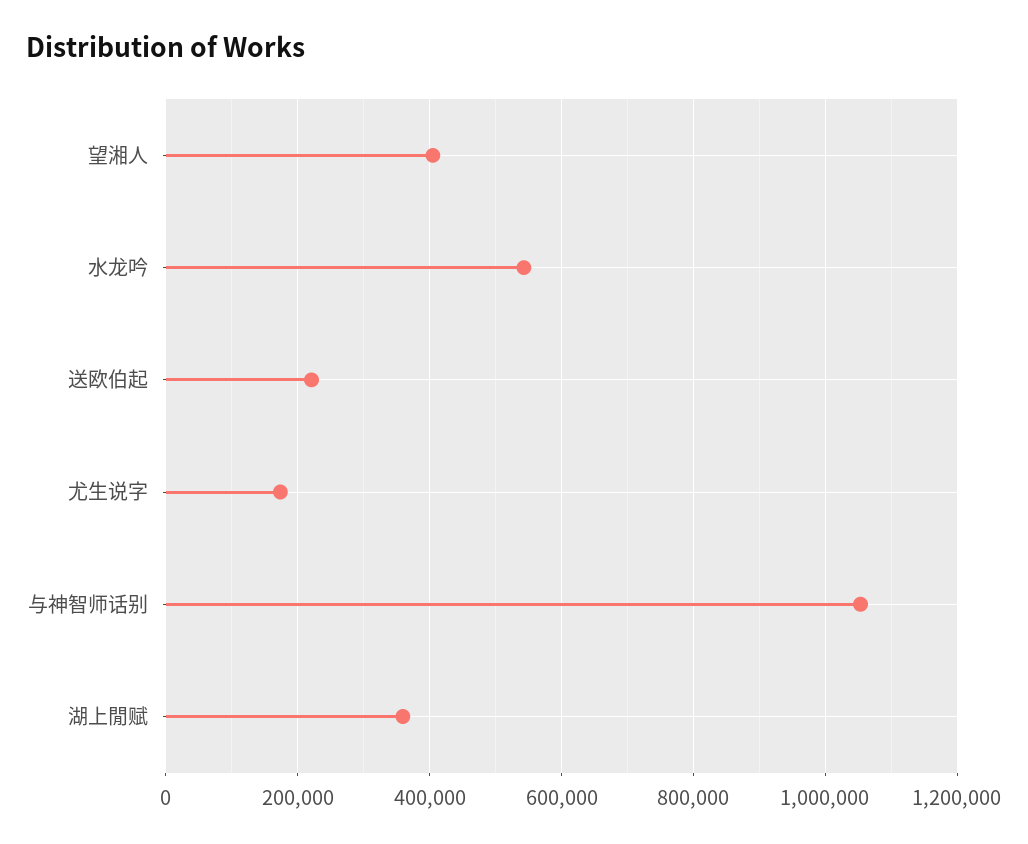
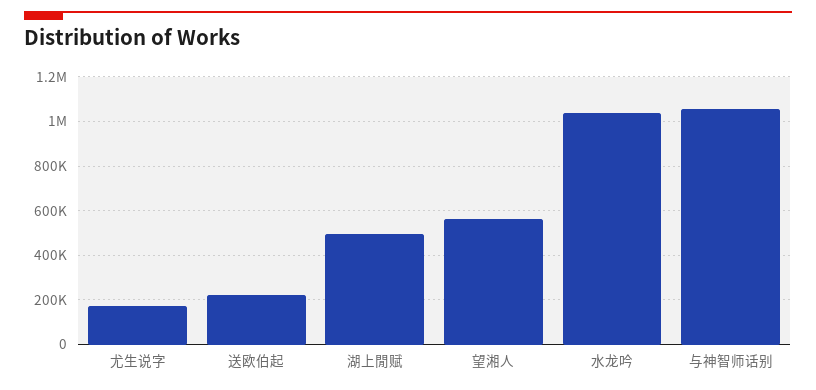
  {
-   "望湘人": 400000,
+   "望湘人": 550000,
-   "水龙吟": 540000,
+   "水龙吟": 1050000,
    "送欧伯起": 220000,
    "尤生说字": 180000,
    "与神智师话别": 1060000,
-   "湖上閒赋": 360000
+   "湖上閒赋": 500000
  }

